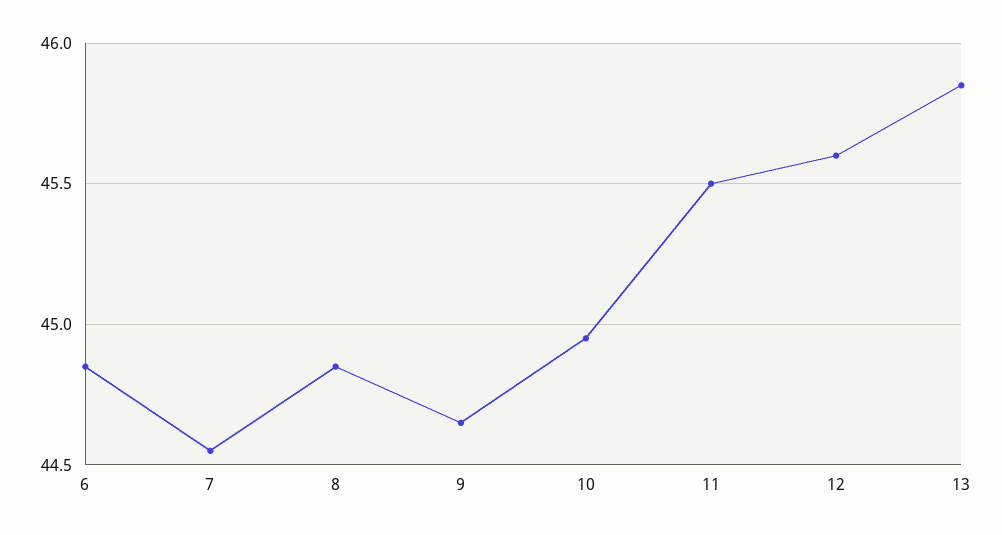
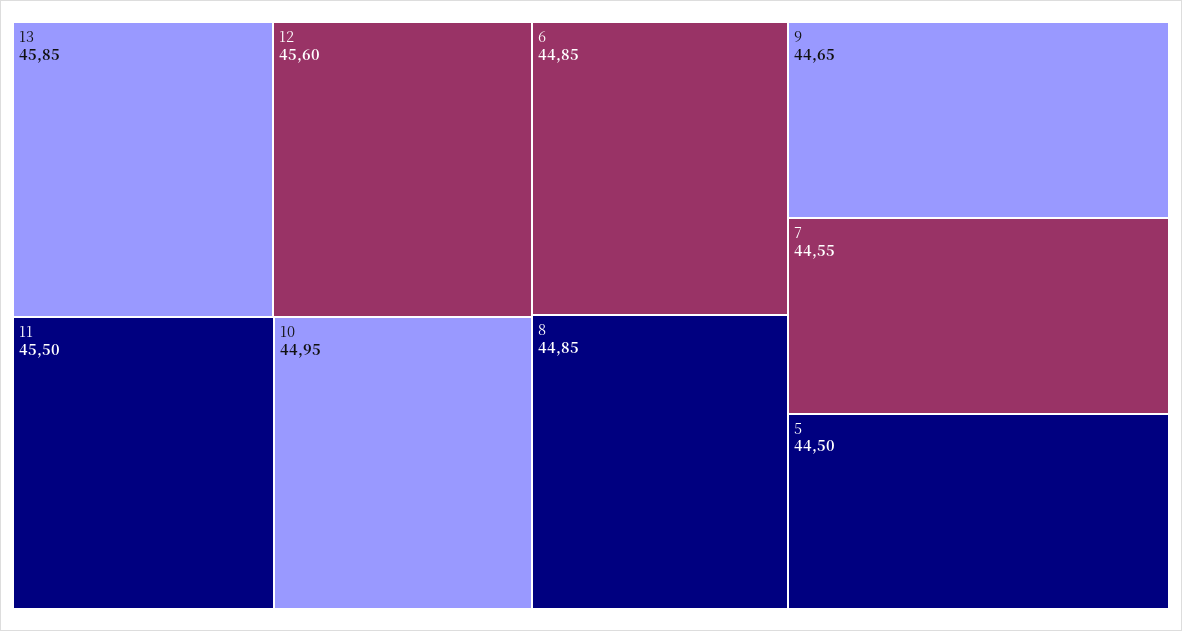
  {
    "6": 44.85,
    "7": 44.55,
    "8": 44.85,
    "9": 44.65,
    "10": 44.95,
    "11": 45.5,
    "12": 45.6,
-   "13": 45.85
+   "13": 45.85,
+   "5": 44.5
  }

